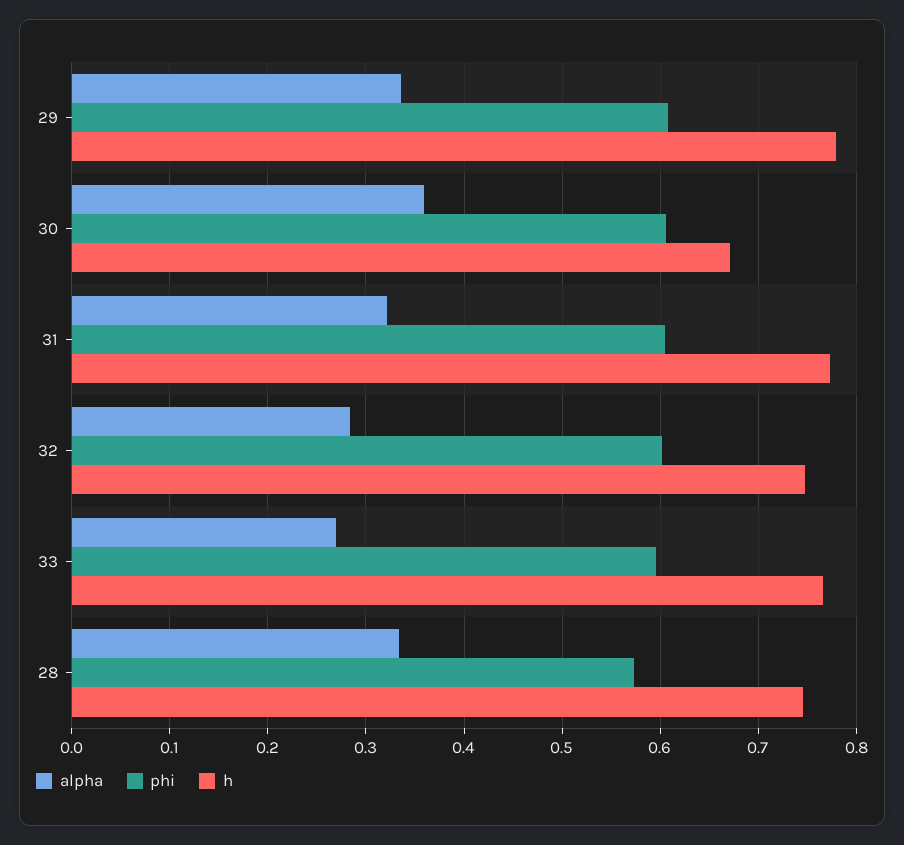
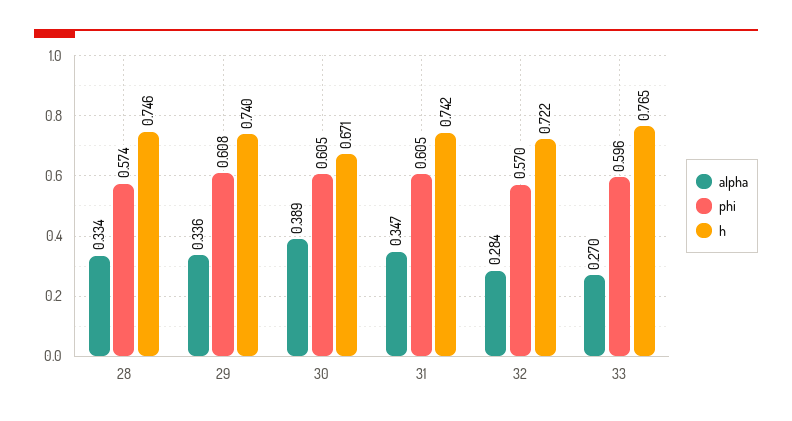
  {
    "alpha": {
      "29": 0.336,
-     "30": 0.36,
+     "30": 0.389,
-     "31": 0.32,
+     "31": 0.347,
      "32": 0.284,
      "33": 0.27,
      "28": 0.334
    },
    "phi": {
      "29": 0.608,
      "30": 0.605,
      "31": 0.605,
-     "32": 0.6,
+     "32": 0.57,
      "33": 0.596,
      "28": 0.574
    },
    "h": {
-     "29": 0.78,
+     "29": 0.74,
      "30": 0.671,
-     "31": 0.77,
+     "31": 0.742,
-     "32": 0.75,
+     "32": 0.722,
      "33": 0.765,
      "28": 0.746
    }
  }

